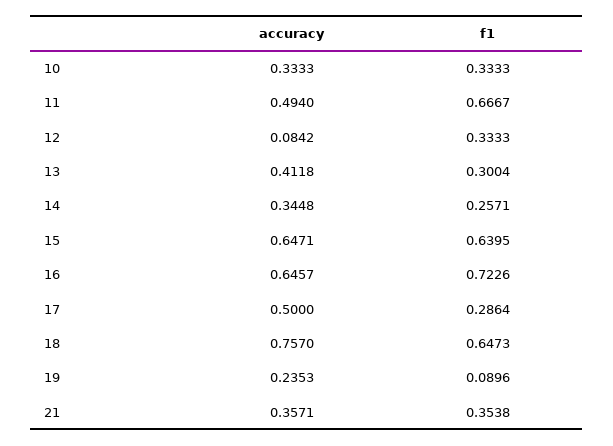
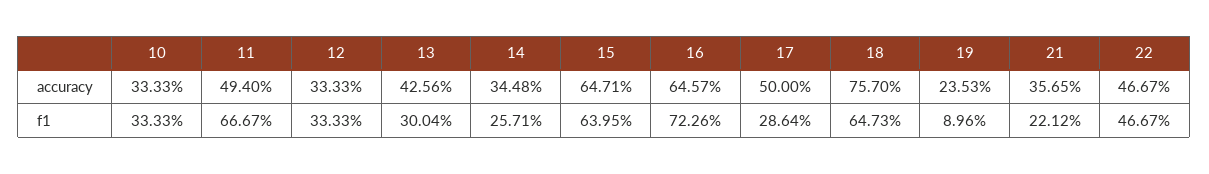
  {
    "accuracy": {
      "10": 0.3333,
      "11": 0.494,
-     "12": 0.0842,
+     "12": 0.3333,
-     "13": 0.4118,
+     "13": 0.4256,
      "14": 0.3448,
      "15": 0.6471,
      "16": 0.6457,
      "17": 0.5,
      "18": 0.757,
      "19": 0.2353,
-     "21": 0.3571
+     "21": 0.3565,
+     "22": 0.4667
    },
    "f1": {
      "10": 0.3333,
      "11": 0.6667,
      "12": 0.3333,
      "13": 0.3004,
      "14": 0.2571,
      "15": 0.6395,
      "16": 0.7226,
      "17": 0.2864,
      "18": 0.6473,
      "19": 0.0896,
-     "21": 0.3538
+     "21": 0.2212,
+     "22": 0.4667
    }
  }

